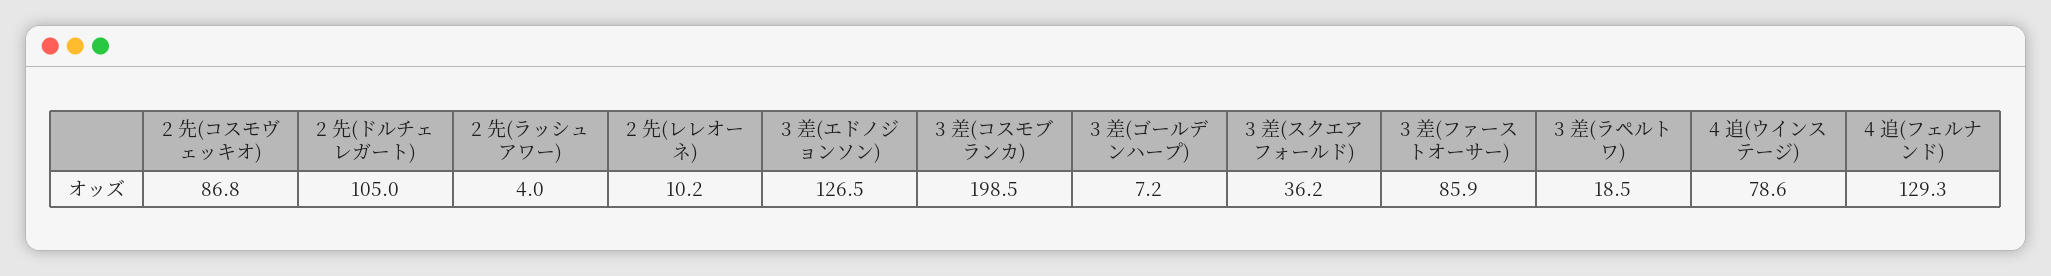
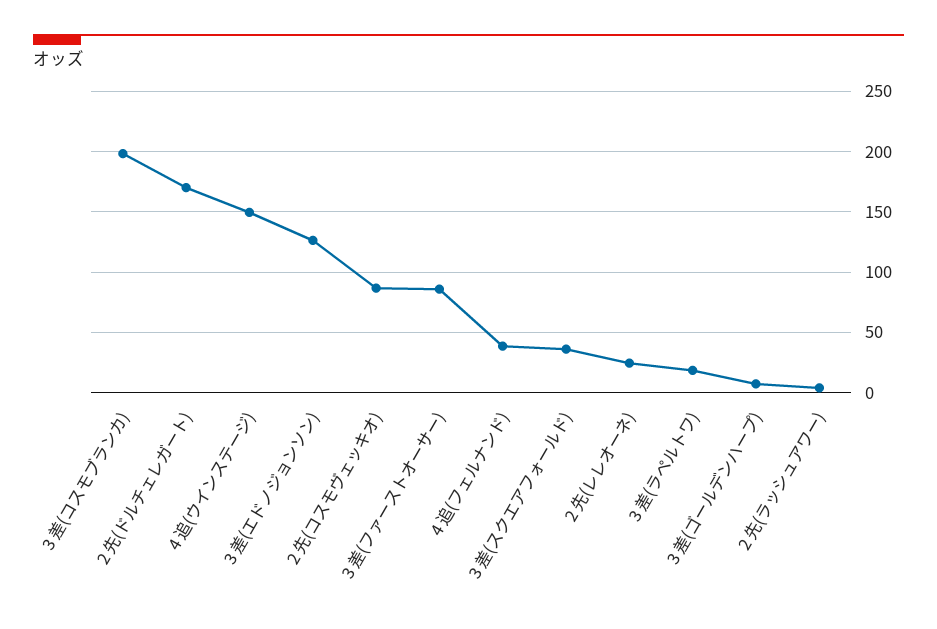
  {
    "2 先(コスモヴェッキオ)": 86.8,
-   "2 先(ドルチェレガート)": 105,
+   "2 先(ドルチェレガート)": 170,
    "2 先(ラッシュアワー)": 4,
-   "2 先(レレオーネ)": 10.2,
+   "2 先(レレオーネ)": 25,
    "3 差(エドノジョンソン)": 126.5,
    "3 差(コスモブランカ)": 198.5,
    "3 差(ゴールデンハープ)": 7.2,
    "3 差(スクエアフォールド)": 36.2,
    "3 差(ファーストオーサー)": 85.9,
    "3 差(ラペルトワ)": 18.5,
-   "4 追(ウインステージ)": 78.6,
+   "4 追(ウインステージ)": 150,
-   "4 追(フェルナンド)": 129.3
+   "4 追(フェルナンド)": 40
  }

